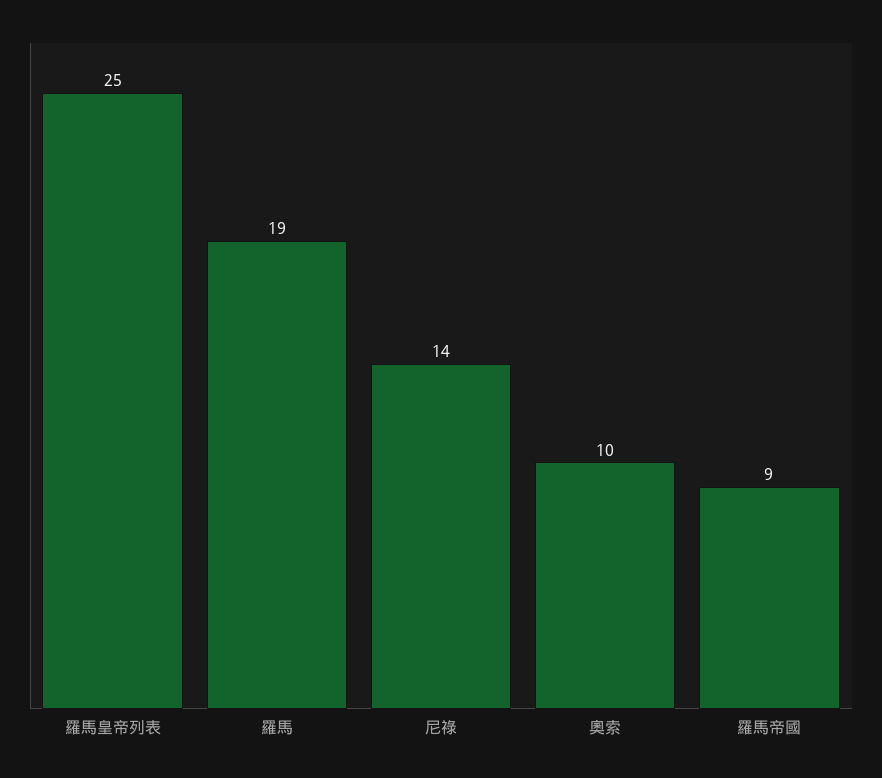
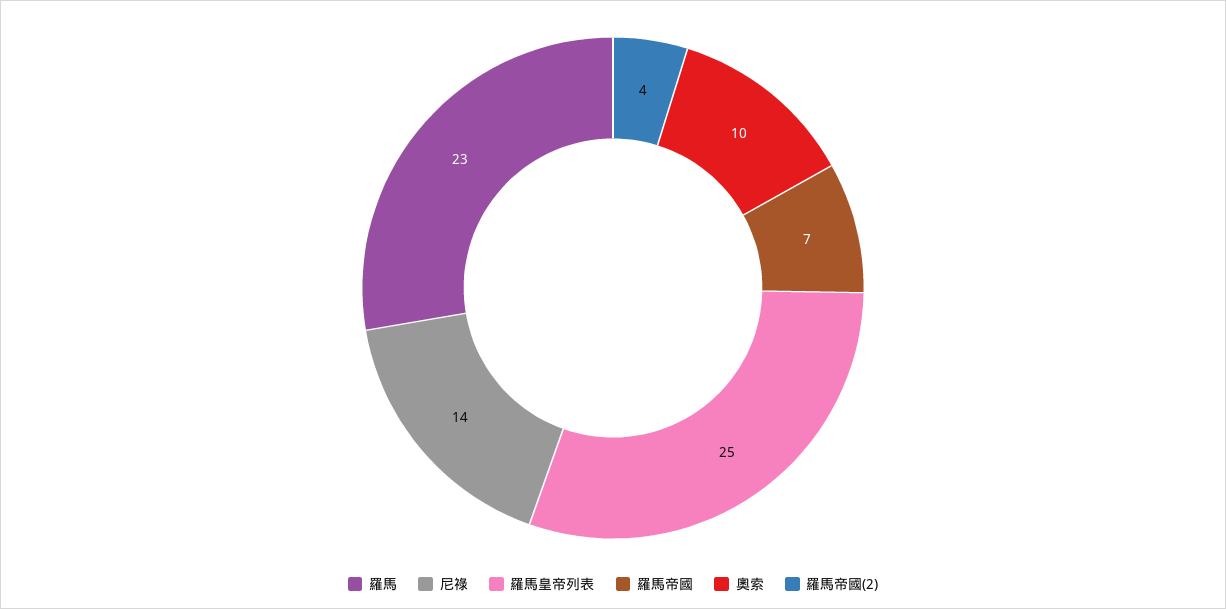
  {
    "羅馬皇帝列表": 25,
-   "羅馬": 19,
+   "羅馬": 23,
    "尼祿": 14,
    "奧索": 10,
-   "羅馬帝國": 9
+   "羅馬帝國": 7,
+   "羅馬帝國(2)": 4
  }

